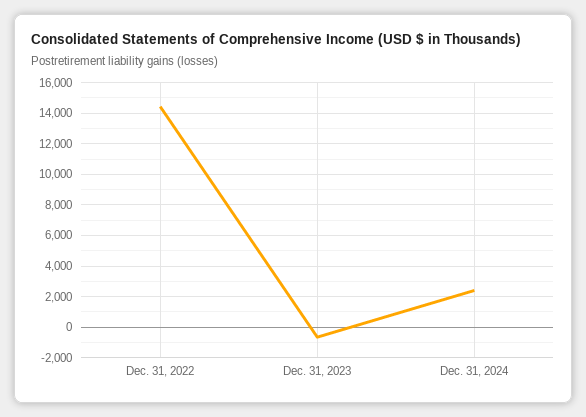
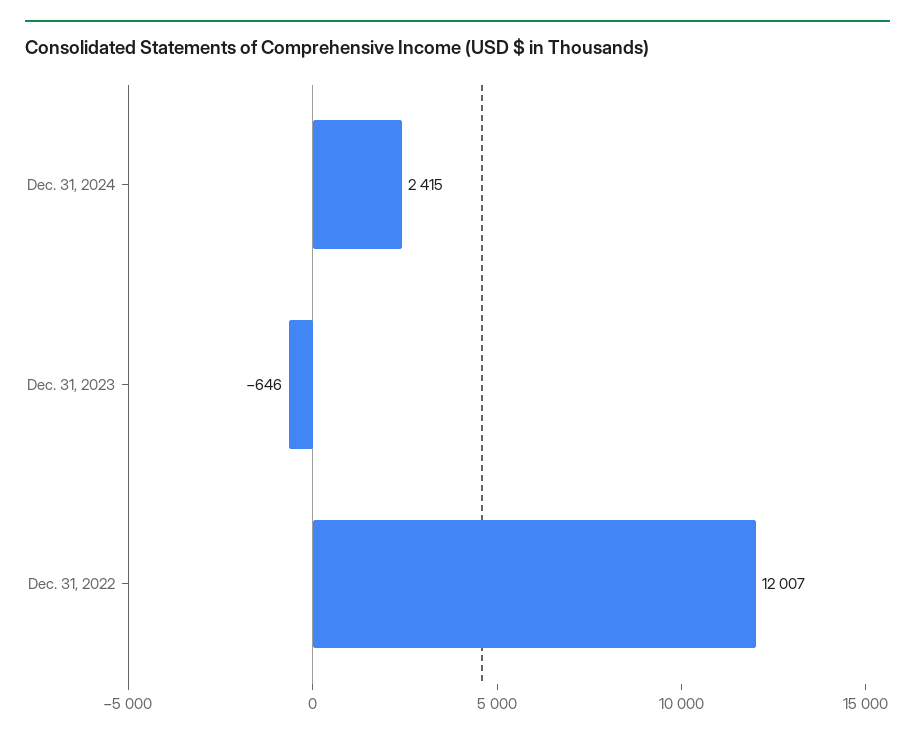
  {
-   "Dec. 31, 2022": 14500,
+   "Dec. 31, 2022": 12007,
    "Dec. 31, 2023": -646,
    "Dec. 31, 2024": 2415
  }

